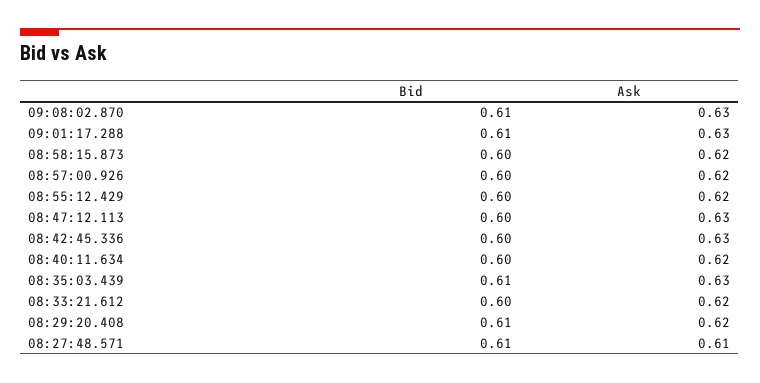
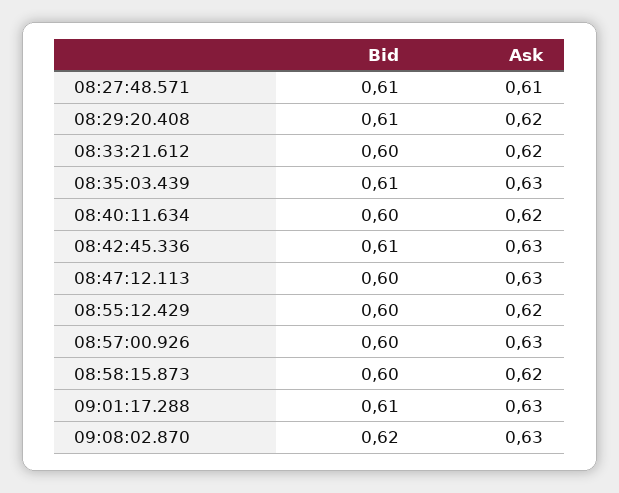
  {
    "Bid": {
-     "09:08:02.870": 0.61,
+     "09:08:02.870": 0.62,
      "09:01:17.288": 0.61,
      "08:58:15.873": 0.6,
      "08:57:00.926": 0.6,
      "08:55:12.429": 0.6,
      "08:47:12.113": 0.6,
-     "08:42:45.336": 0.6,
+     "08:42:45.336": 0.61,
      "08:40:11.634": 0.6,
      "08:35:03.439": 0.61,
      "08:33:21.612": 0.6,
      "08:29:20.408": 0.61,
      "08:27:48.571": 0.61
    },
    "Ask": {
      "09:08:02.870": 0.63,
      "09:01:17.288": 0.63,
      "08:58:15.873": 0.62,
-     "08:57:00.926": 0.62,
+     "08:57:00.926": 0.63,
      "08:55:12.429": 0.62,
      "08:47:12.113": 0.63,
      "08:42:45.336": 0.63,
      "08:40:11.634": 0.62,
      "08:35:03.439": 0.63,
      "08:33:21.612": 0.62,
      "08:29:20.408": 0.62,
      "08:27:48.571": 0.61
    }
  }

